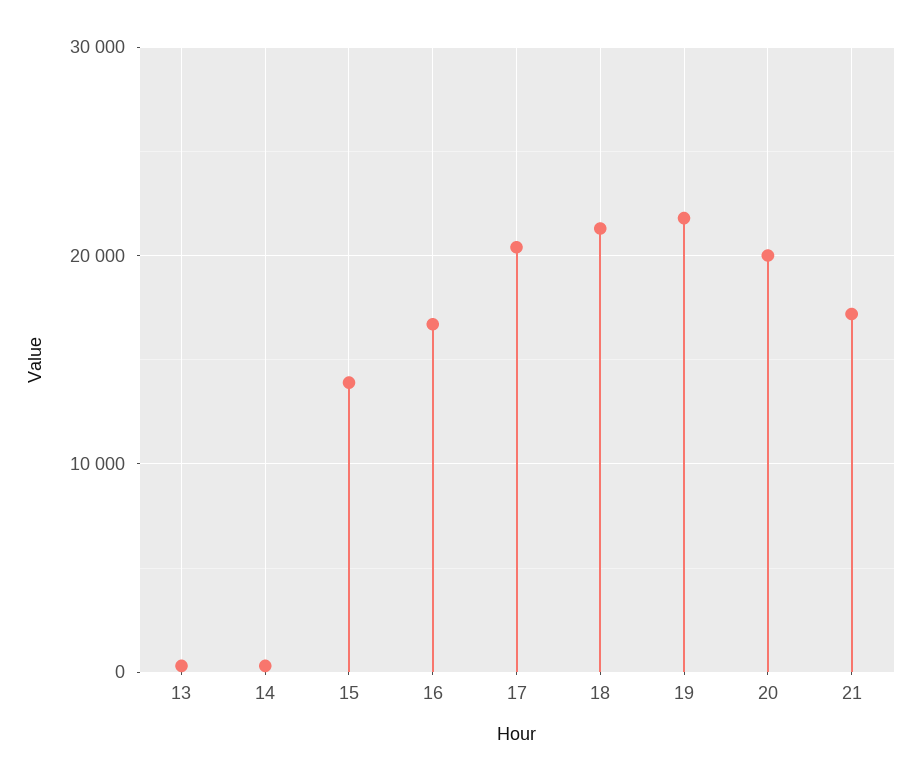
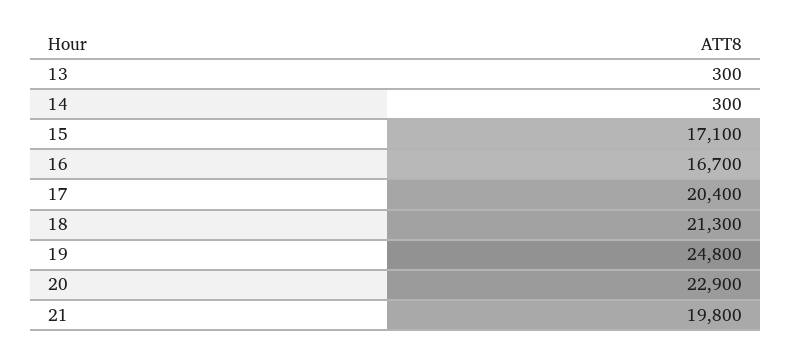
  {
    "13": 300,
    "14": 300,
-   "15": 14000,
+   "15": 17100,
    "16": 16700,
    "17": 20400,
    "18": 21300,
-   "19": 22000,
+   "19": 24800,
-   "20": 20000,
+   "20": 22900,
-   "21": 17000
+   "21": 19800
  }

